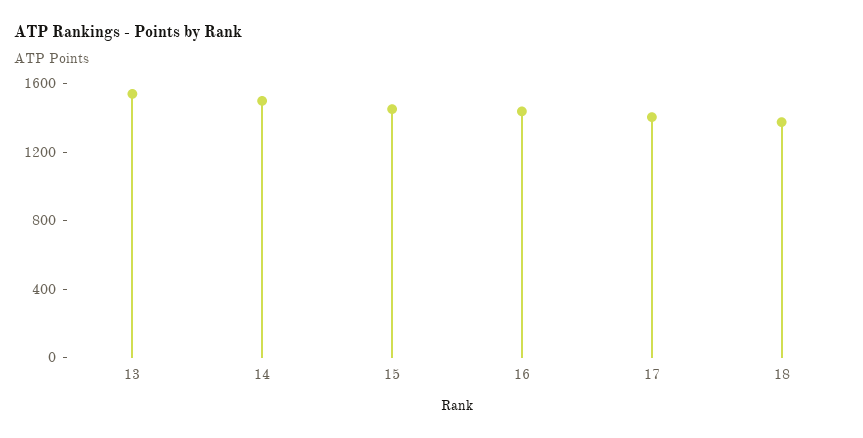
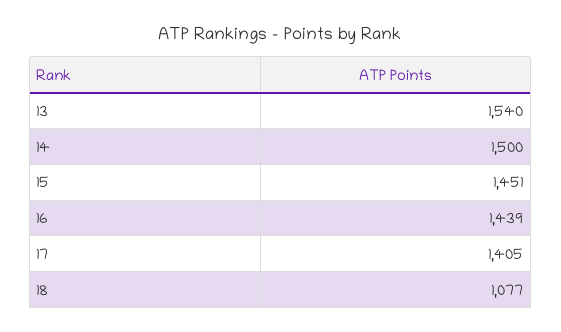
  {
    "13": 1540,
    "14": 1500,
    "15": 1451,
    "16": 1439,
    "17": 1405,
-   "18": 1400
+   "18": 1077
  }

